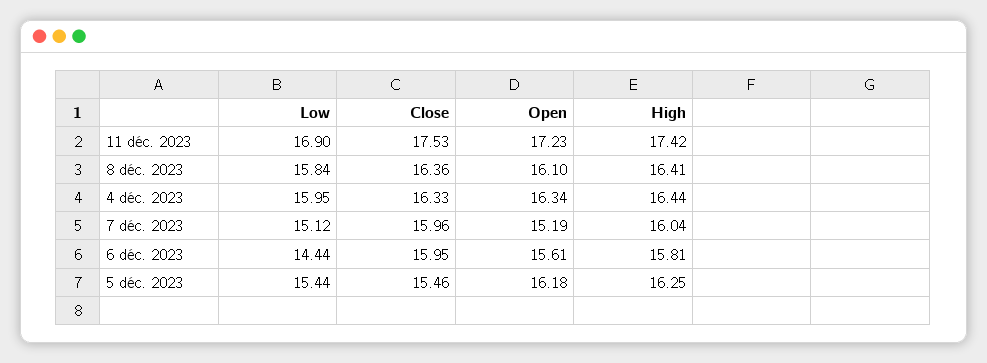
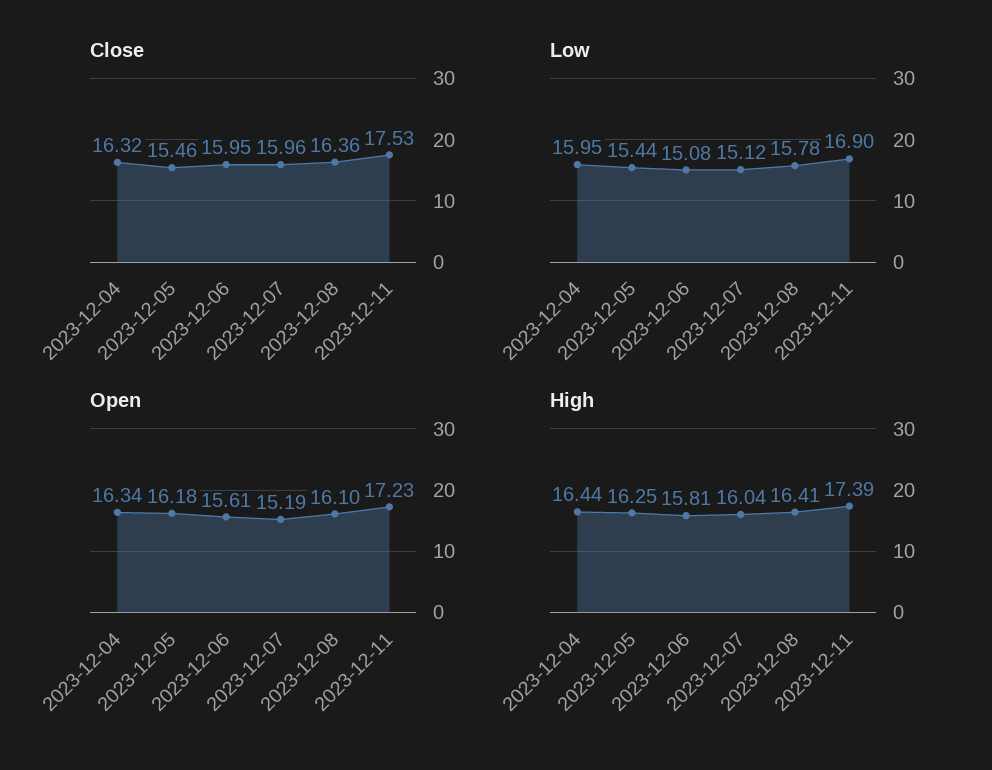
  {
    "Low": {
      "11 déc. 2023": 16.9,
-     "8 déc. 2023": 15.84,
+     "8 déc. 2023": 15.78,
      "4 déc. 2023": 15.95,
      "7 déc. 2023": 15.12,
-     "6 déc. 2023": 14.44,
+     "6 déc. 2023": 15.08,
      "5 déc. 2023": 15.44
    },
    "Close": {
      "11 déc. 2023": 17.53,
      "8 déc. 2023": 16.36,
-     "4 déc. 2023": 16.33,
+     "4 déc. 2023": 16.32,
      "7 déc. 2023": 15.96,
      "6 déc. 2023": 15.95,
      "5 déc. 2023": 15.46
    },
    "Open": {
      "11 déc. 2023": 17.23,
      "8 déc. 2023": 16.1,
      "4 déc. 2023": 16.34,
      "7 déc. 2023": 15.19,
      "6 déc. 2023": 15.61,
      "5 déc. 2023": 16.18
    },
    "High": {
-     "11 déc. 2023": 17.42,
+     "11 déc. 2023": 17.39,
      "8 déc. 2023": 16.41,
      "4 déc. 2023": 16.44,
      "7 déc. 2023": 16.04,
      "6 déc. 2023": 15.81,
      "5 déc. 2023": 16.25
    }
  }

